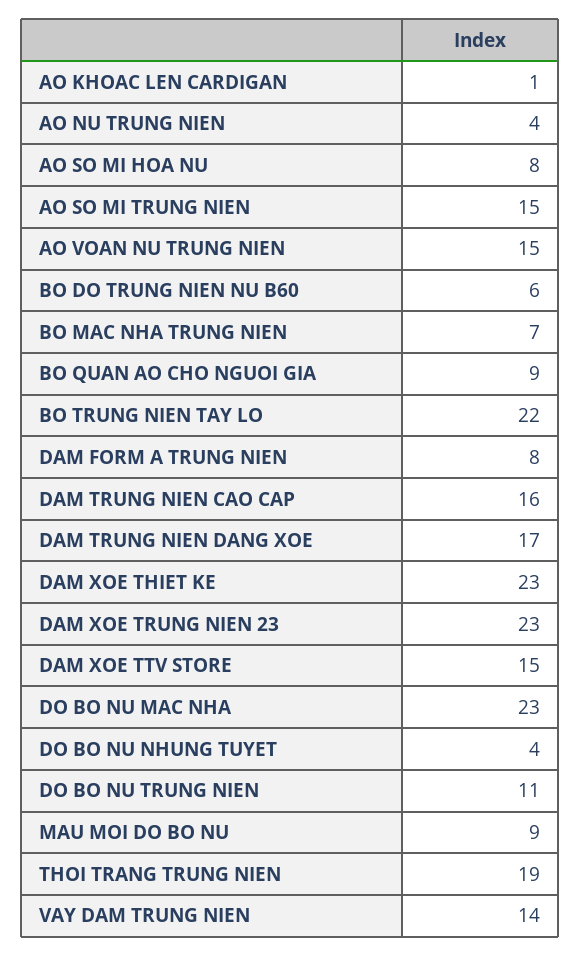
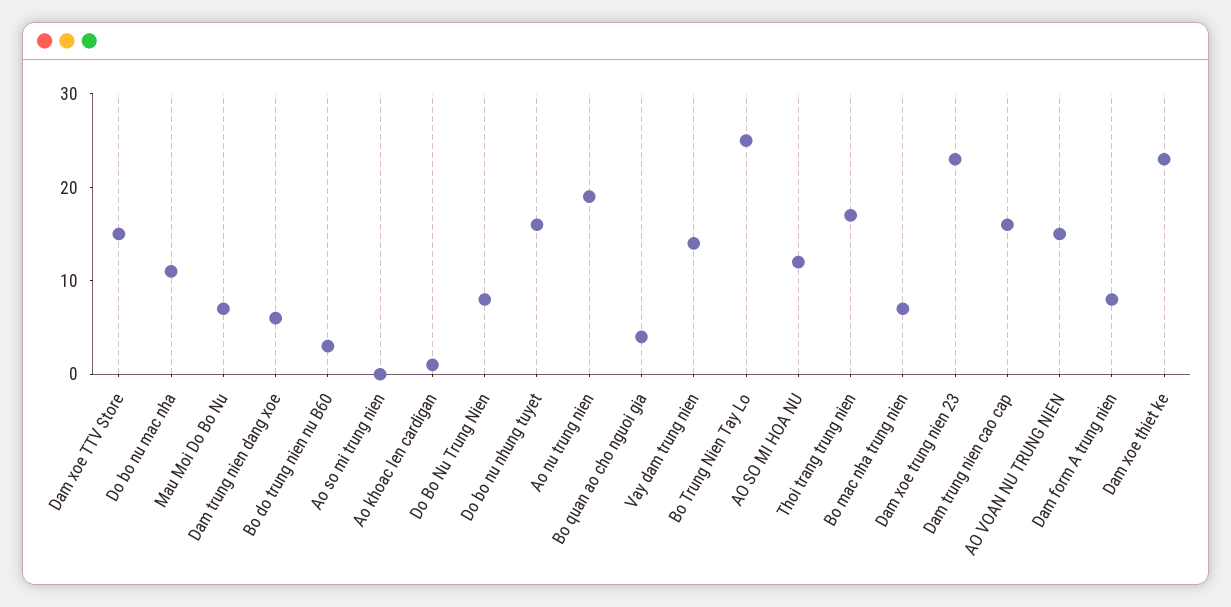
  {
    "AO KHOAC LEN CARDIGAN": 1,
-   "AO NU TRUNG NIEN": 4,
+   "AO NU TRUNG NIEN": 19,
-   "AO SO MI HOA NU": 8,
+   "AO SO MI HOA NU": 12,
-   "AO SO MI TRUNG NIEN": 15,
+   "AO SO MI TRUNG NIEN": 0,
    "AO VOAN NU TRUNG NIEN": 15,
-   "BO DO TRUNG NIEN NU B60": 6,
+   "BO DO TRUNG NIEN NU B60": 3,
    "BO MAC NHA TRUNG NIEN": 7,
-   "BO QUAN AO CHO NGUOI GIA": 9,
+   "BO QUAN AO CHO NGUOI GIA": 4,
-   "BO TRUNG NIEN TAY LO": 22,
+   "BO TRUNG NIEN TAY LO": 25,
    "DAM FORM A TRUNG NIEN": 8,
    "DAM TRUNG NIEN CAO CAP": 16,
-   "DAM TRUNG NIEN DANG XOE": 17,
+   "DAM TRUNG NIEN DANG XOE": 6,
    "DAM XOE THIET KE": 23,
    "DAM XOE TRUNG NIEN 23": 23,
    "DAM XOE TTV STORE": 15,
-   "DO BO NU MAC NHA": 23,
+   "DO BO NU MAC NHA": 11,
-   "DO BO NU NHUNG TUYET": 4,
+   "DO BO NU NHUNG TUYET": 16,
-   "DO BO NU TRUNG NIEN": 11,
+   "DO BO NU TRUNG NIEN": 8,
-   "MAU MOI DO BO NU": 9,
+   "MAU MOI DO BO NU": 7,
-   "THOI TRANG TRUNG NIEN": 19,
+   "THOI TRANG TRUNG NIEN": 17,
    "VAY DAM TRUNG NIEN": 14
  }

